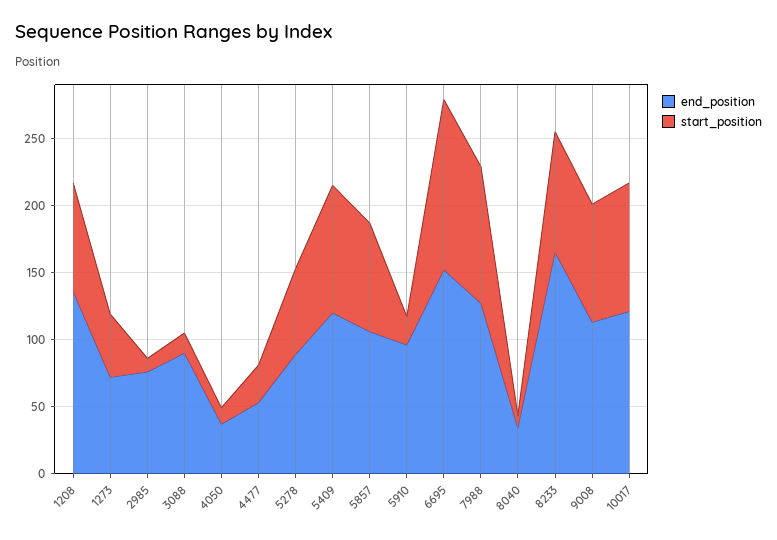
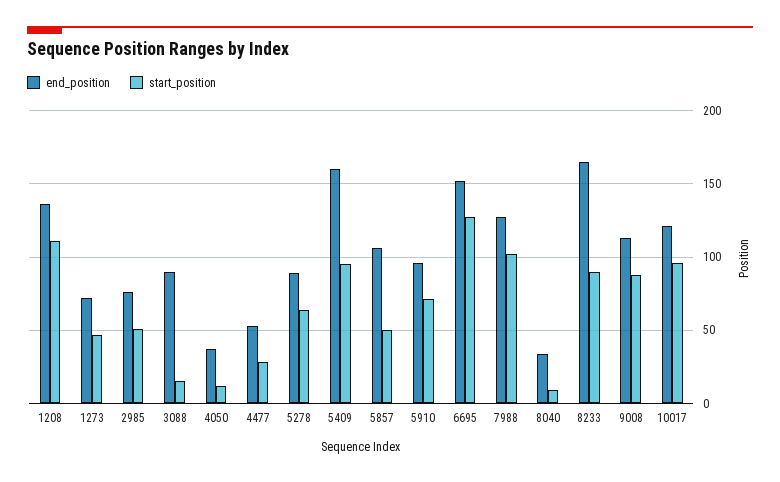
  {
    "end_position": {
      "1208": 135,
      "1273": 70,
      "2985": 75,
      "3088": 90,
      "4050": 35,
      "4477": 55,
      "5278": 90,
-     "5409": 120,
+     "5409": 160,
      "5857": 105,
      "5910": 95,
      "6695": 150,
      "7988": 125,
      "8040": 35,
      "8233": 165,
      "9008": 115,
      "10017": 120
    },
    "start_position": {
-     "1208": 80,
+     "1208": 110,
      "1273": 45,
-     "2985": 10,
+     "2985": 50,
      "3088": 15,
      "4050": 10,
      "4477": 30,
      "5278": 65,
      "5409": 95,
-     "5857": 80,
+     "5857": 50,
-     "5910": 20,
+     "5910": 70,
      "6695": 125,
      "7988": 100,
      "8040": 10,
      "8233": 90,
      "9008": 90,
      "10017": 95
    }
  }

